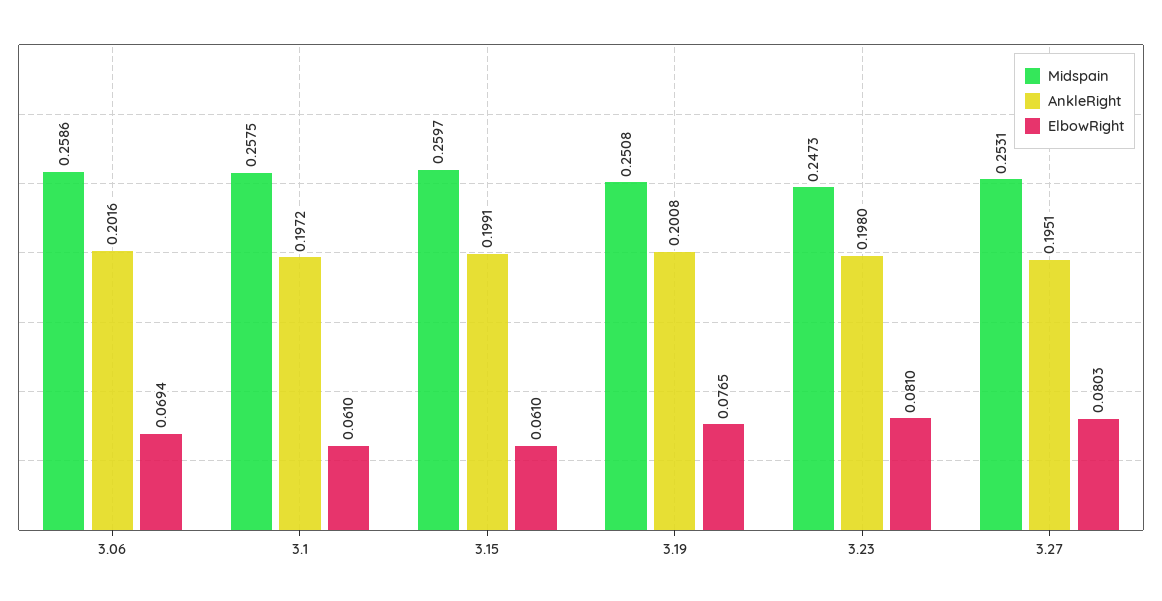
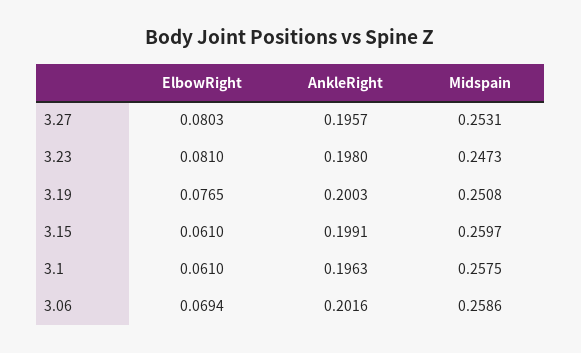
  {
    "Midspain": {
      "3.06": 0.2586,
      "3.1": 0.2575,
      "3.15": 0.2597,
      "3.19": 0.2508,
      "3.23": 0.2473,
      "3.27": 0.2531
    },
    "AnkleRight": {
      "3.06": 0.2016,
-     "3.1": 0.1972,
+     "3.1": 0.1963,
      "3.15": 0.1991,
-     "3.19": 0.2008,
+     "3.19": 0.2003,
      "3.23": 0.198,
-     "3.27": 0.1951
+     "3.27": 0.1957
    },
    "ElbowRight": {
      "3.06": 0.0694,
      "3.1": 0.061,
      "3.15": 0.061,
      "3.19": 0.0765,
      "3.23": 0.081,
      "3.27": 0.0803
    }
  }

